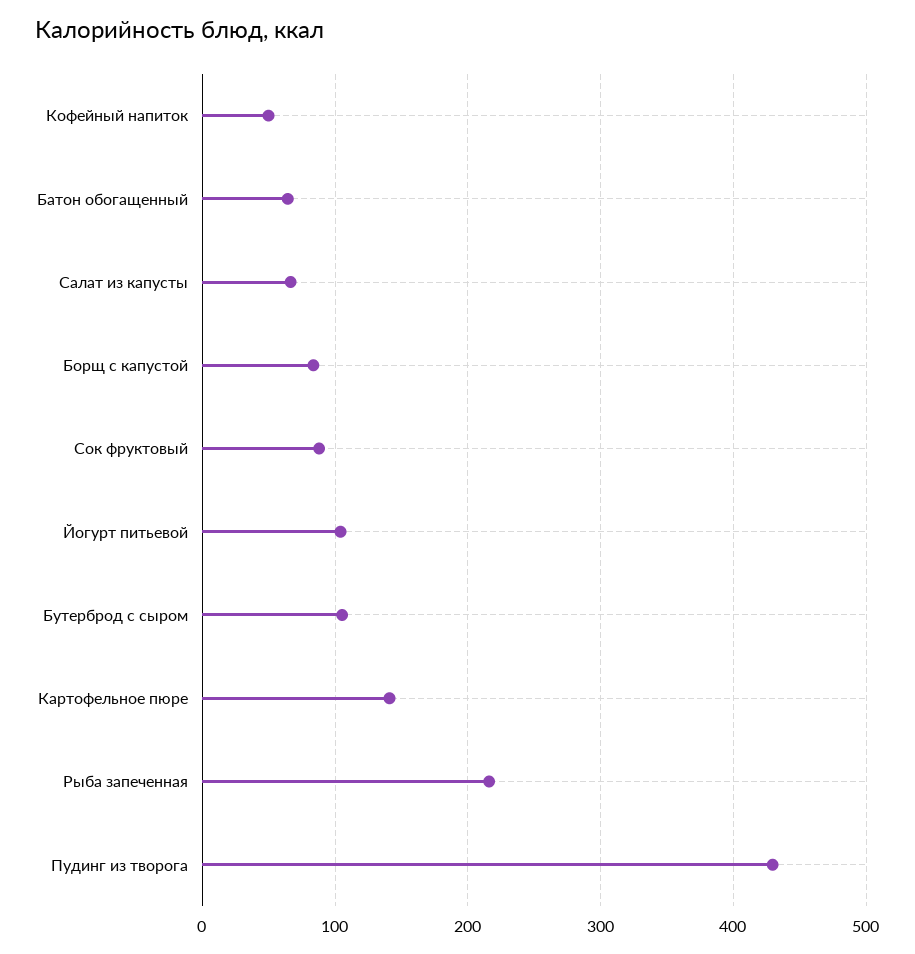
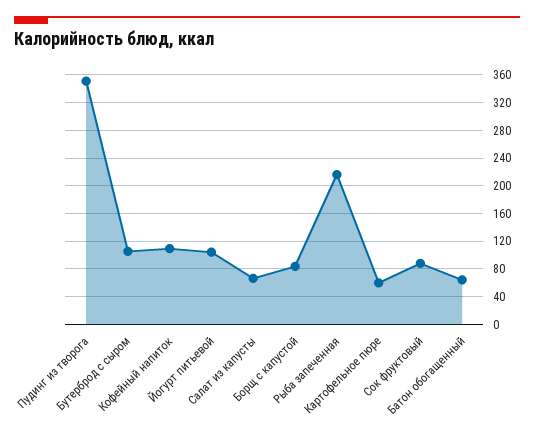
  {
-   "Кофейный напиток": 50,
+   "Кофейный напиток": 110,
    "Батон обогащенный": 60,
    "Салат из капусты": 70,
    "Борщ с капустой": 80,
    "Сок фруктовый": 90,
    "Йогурт питьевой": 100,
    "Бутерброд с сыром": 110,
-   "Картофельное пюре": 140,
+   "Картофельное пюре": 60,
    "Рыба запеченная": 220,
-   "Пудинг из творога": 430
+   "Пудинг из творога": 350
  }

